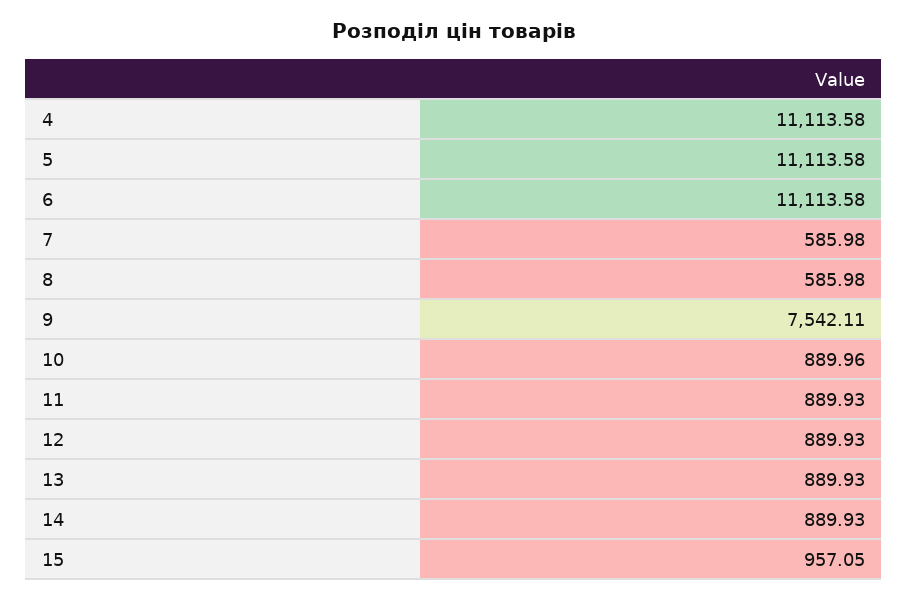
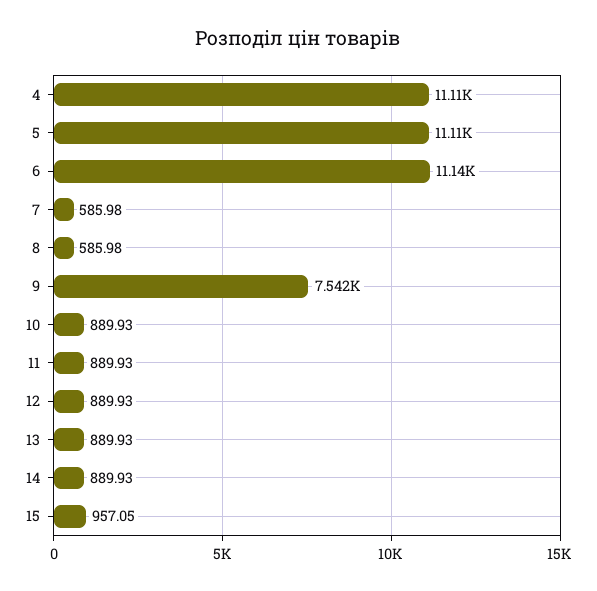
  {
    "4": 11113.58,
    "5": 11113.58,
-   "6": 11113.58,
+   "6": 11140,
    "7": 585.98,
    "8": 585.98,
    "9": 7542.11,
-   "10": 889.96,
+   "10": 889.93,
    "11": 889.93,
    "12": 889.93,
    "13": 889.93,
    "14": 889.93,
    "15": 957.05
  }

